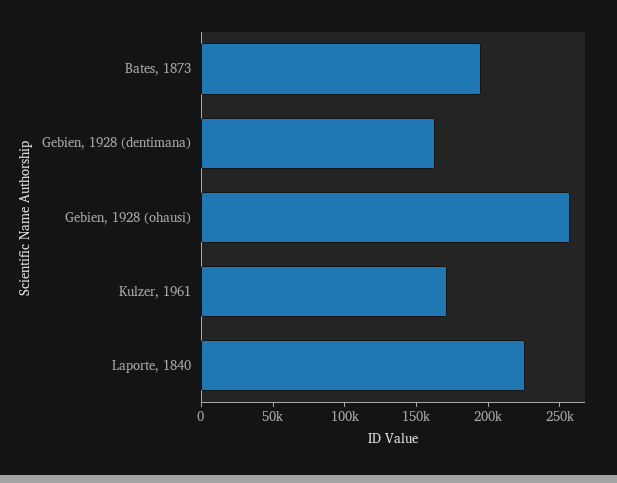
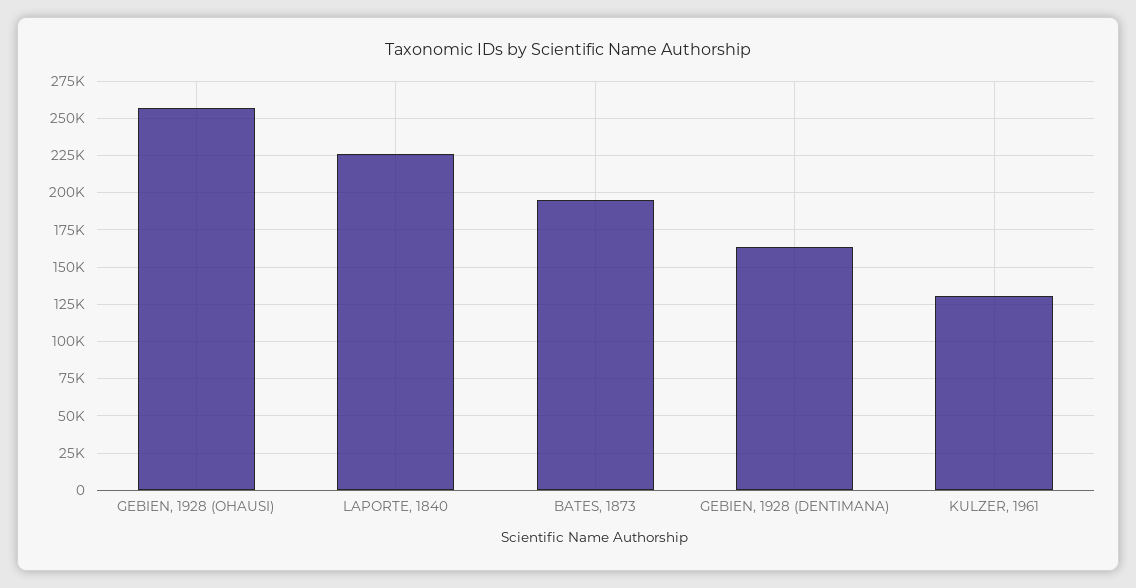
  {
    "Bates, 1873": 195000,
    "Gebien, 1928 (dentimana)": 165000,
    "Gebien, 1928 (ohausi)": 255000,
-   "Kulzer, 1961": 170000,
+   "Kulzer, 1961": 130000,
    "Laporte, 1840": 225000
  }

